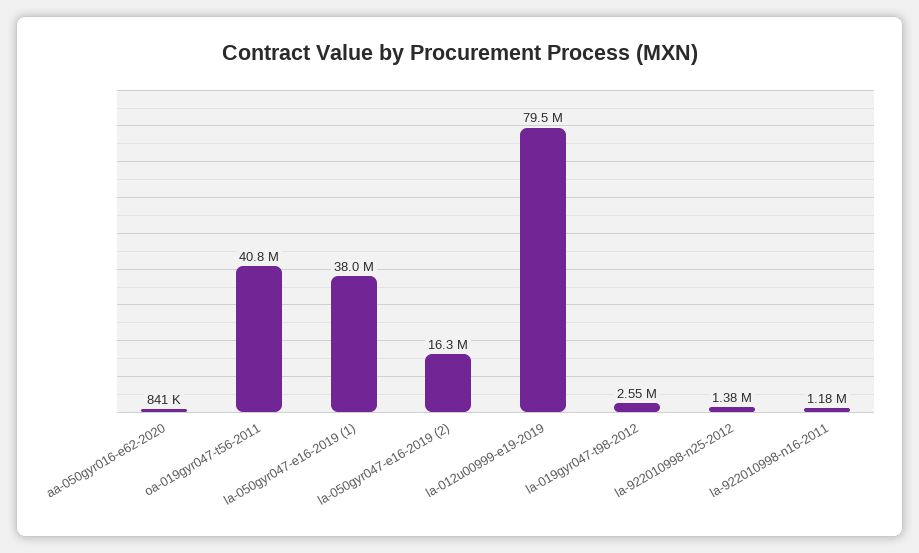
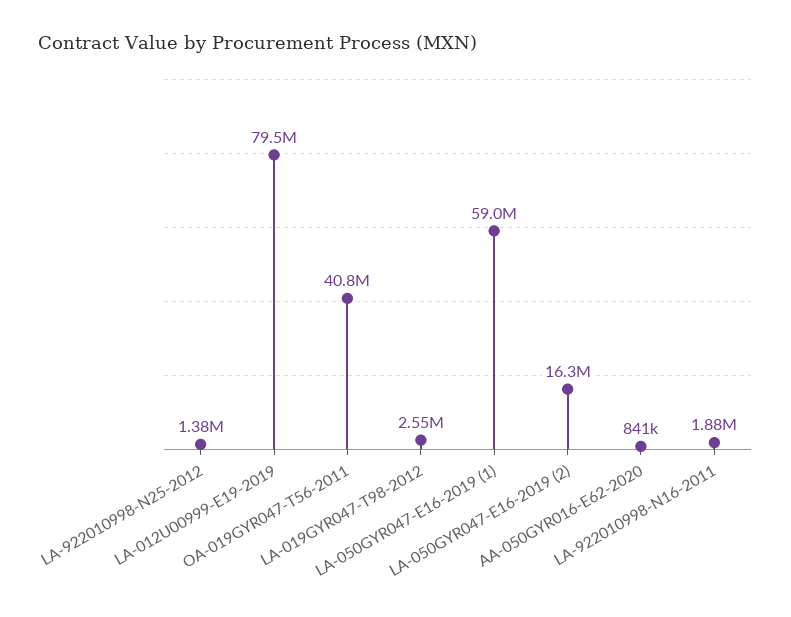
  {
    "aa-050gyr016-e62-2020": 841000,
    "oa-019gyr047-t56-2011": 40800000,
-   "la-050gyr047-e16-2019 (1)": 38000000,
+   "la-050gyr047-e16-2019 (1)": 59000000,
    "la-050gyr047-e16-2019 (2)": 16300000,
    "la-012u00999-e19-2019": 79500000,
    "la-019gyr047-t98-2012": 2550000,
    "la-922010998-n25-2012": 1380000,
-   "la-922010998-n16-2011": 1180000
+   "la-922010998-n16-2011": 1880000
  }

